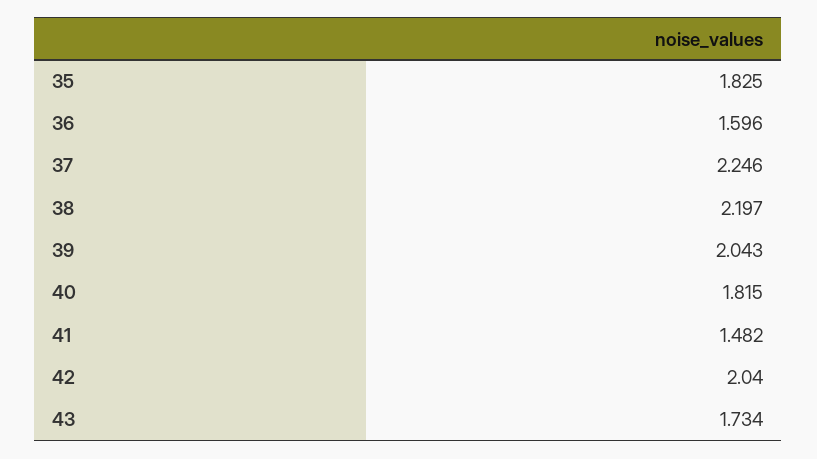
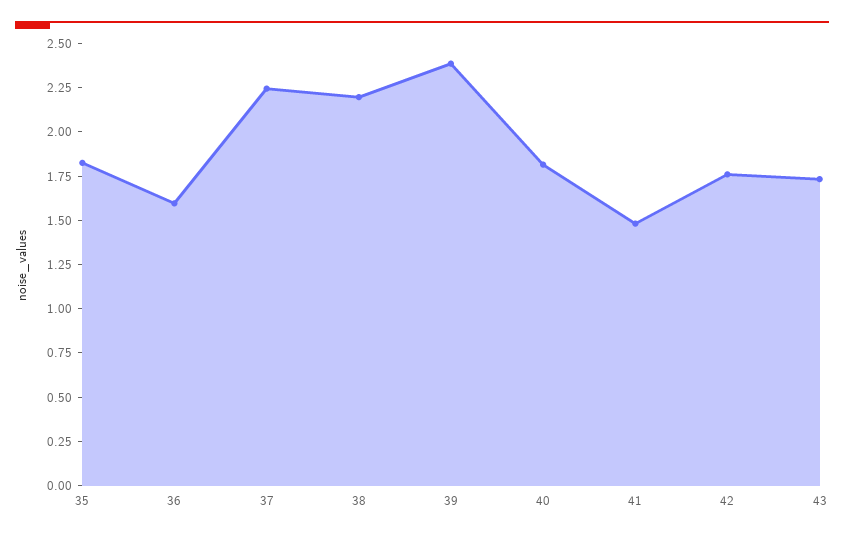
  {
    "35": 1.825,
    "36": 1.596,
    "37": 2.246,
    "38": 2.197,
-   "39": 2.043,
+   "39": 2.4,
    "40": 1.815,
    "41": 1.482,
-   "42": 2.04,
+   "42": 1.75,
    "43": 1.734
  }

